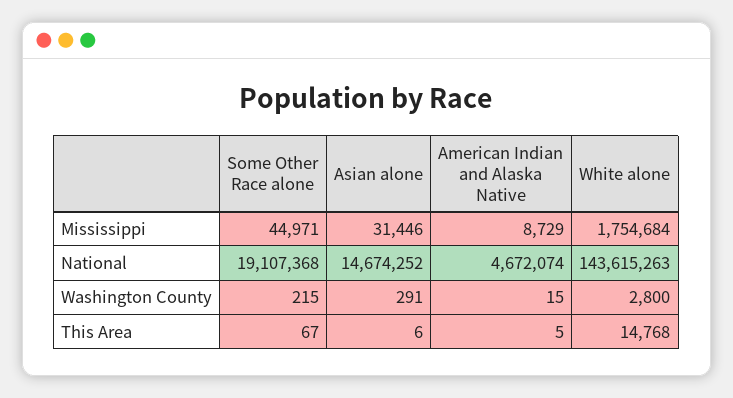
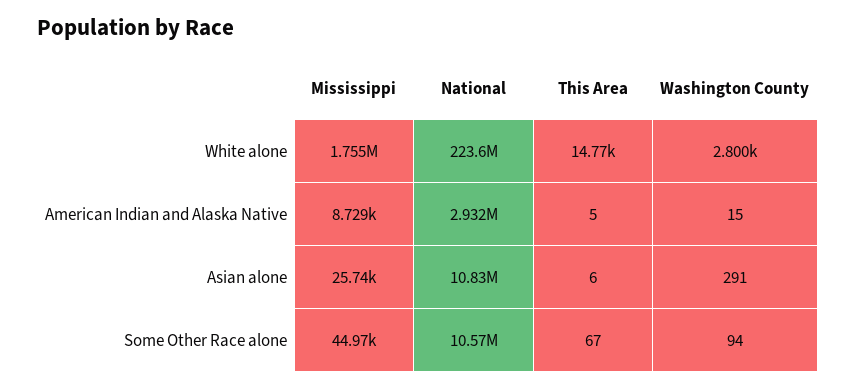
  {
    "Some Other Race alone": {
      "Mississippi": 44971,
-     "National": 19107368,
+     "National": 10570000,
-     "Washington County": 215,
+     "Washington County": 94,
      "This Area": 67
    },
    "Asian alone": {
-     "Mississippi": 31446,
+     "Mississippi": 25740,
-     "National": 14674252,
+     "National": 10830000,
      "Washington County": 291,
      "This Area": 6
    },
    "American Indian and Alaska Native": {
      "Mississippi": 8729,
-     "National": 4672074,
+     "National": 2932000,
      "Washington County": 15,
      "This Area": 5
    },
    "White alone": {
      "Mississippi": 1754684,
-     "National": 143615263,
+     "National": 223600000,
      "Washington County": 2800,
      "This Area": 14768
    }
  }

